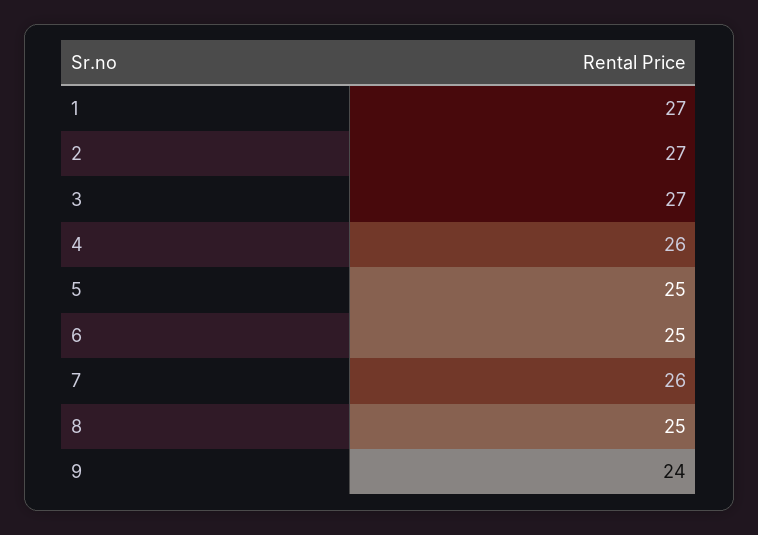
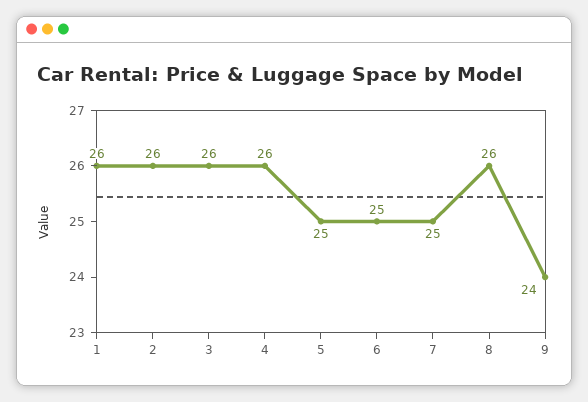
  {
-   "1": 27,
+   "1": 26,
-   "2": 27,
+   "2": 26,
-   "3": 27,
+   "3": 26,
    "4": 26,
    "5": 25,
    "6": 25,
-   "7": 26,
+   "7": 25,
-   "8": 25,
+   "8": 26,
    "9": 24
  }

